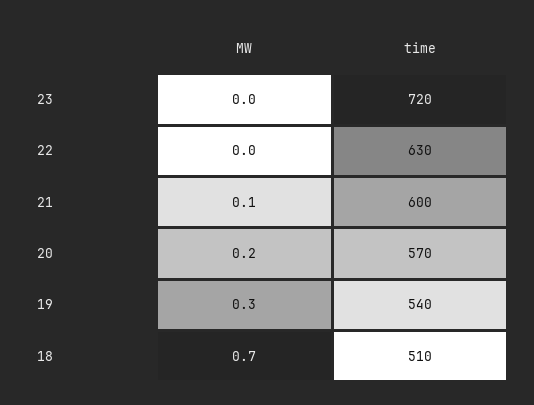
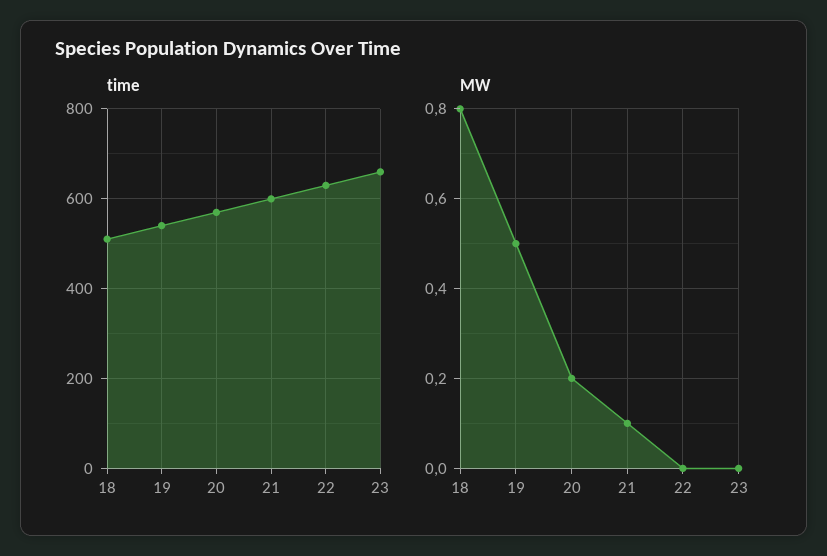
  {
    "MW": {
      "23": 0,
      "22": 0,
      "21": 0.1,
      "20": 0.2,
-     "19": 0.3,
+     "19": 0.5,
-     "18": 0.7
+     "18": 0.8
    },
    "time": {
-     "23": 720,
+     "23": 660,
      "22": 630,
      "21": 600,
      "20": 570,
      "19": 540,
      "18": 510
    }
  }

